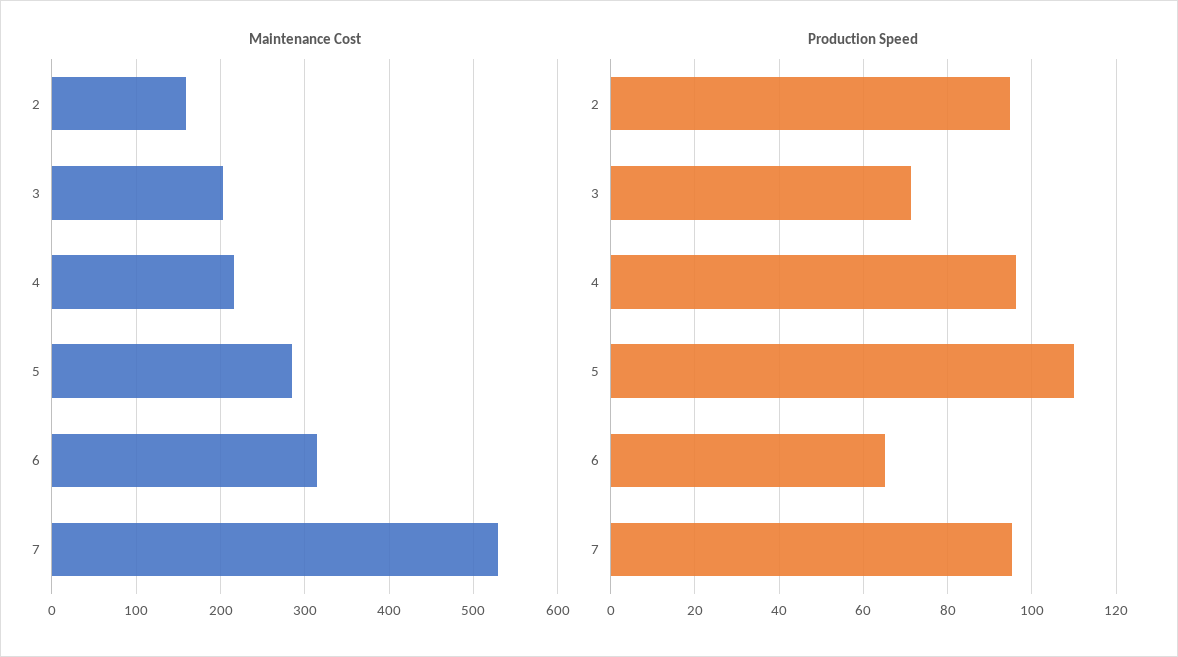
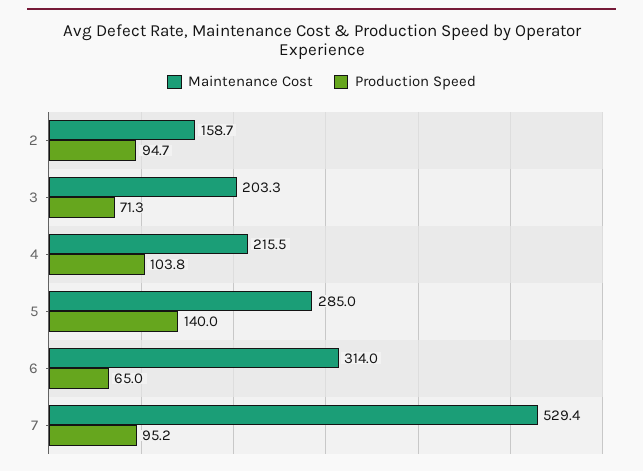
  {
    "Maintenance Cost": {
      "2": 158.7,
      "3": 203.3,
      "4": 215.5,
      "5": 285,
      "6": 314,
      "7": 529.4
    },
    "Production Speed": {
      "2": 94.7,
      "3": 71.3,
-     "4": 96,
+     "4": 103.8,
-     "5": 110,
+     "5": 140,
      "6": 65,
      "7": 95.2
    }
  }

